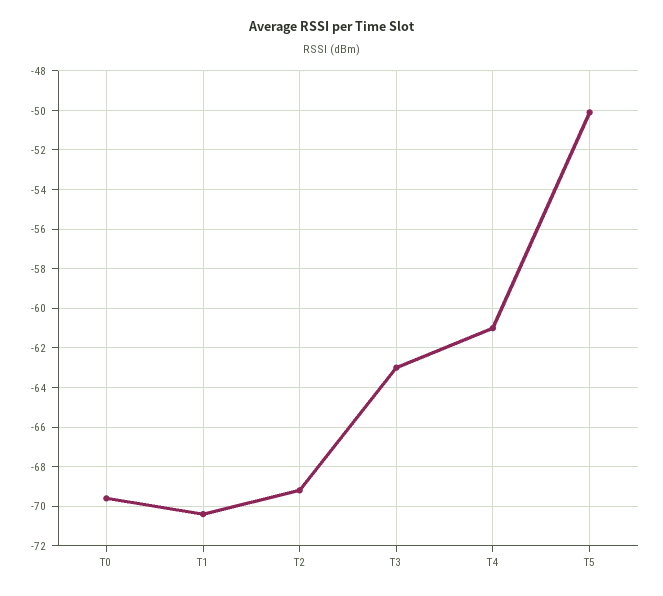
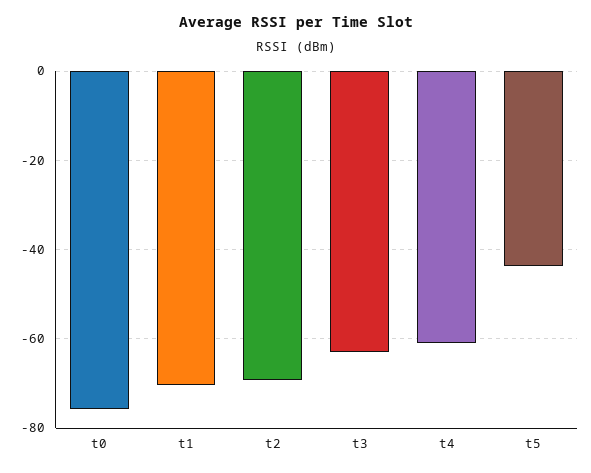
  {
-   "T0": -69.5,
+   "T0": -76,
    "T1": -70.5,
    "T2": -69,
    "T3": -63,
    "T4": -61,
-   "T5": -50
+   "T5": -44
  }

